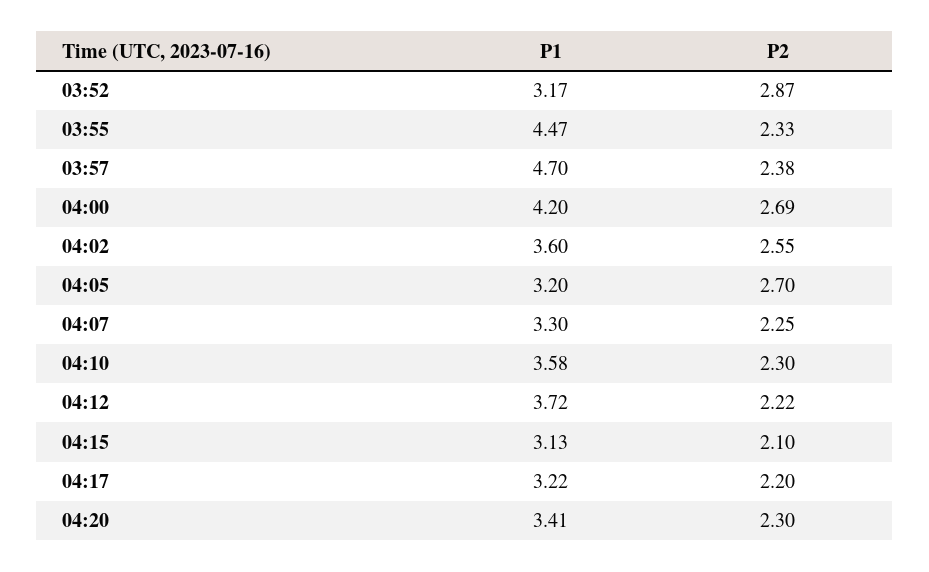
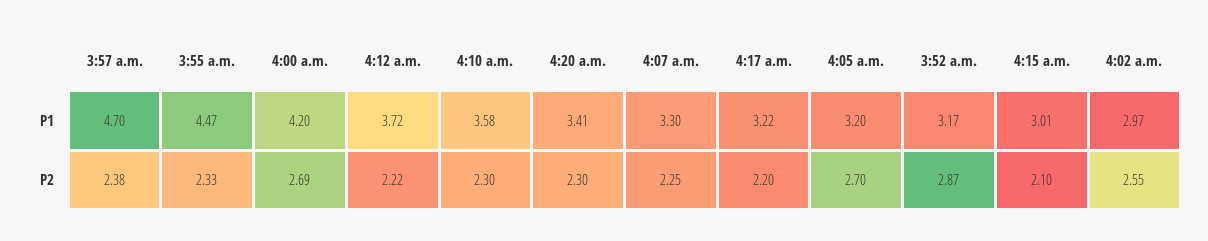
  {
    "P1": {
      "03:52": 3.17,
      "03:55": 4.47,
      "03:57": 4.7,
      "04:00": 4.2,
-     "04:02": 3.6,
+     "04:02": 2.97,
      "04:05": 3.2,
      "04:07": 3.3,
      "04:10": 3.58,
      "04:12": 3.72,
-     "04:15": 3.13,
+     "04:15": 3.01,
      "04:17": 3.22,
      "04:20": 3.41
    },
    "P2": {
      "03:52": 2.87,
      "03:55": 2.33,
      "03:57": 2.38,
      "04:00": 2.69,
      "04:02": 2.55,
      "04:05": 2.7,
      "04:07": 2.25,
      "04:10": 2.3,
      "04:12": 2.22,
      "04:15": 2.1,
      "04:17": 2.2,
      "04:20": 2.3
    }
  }

